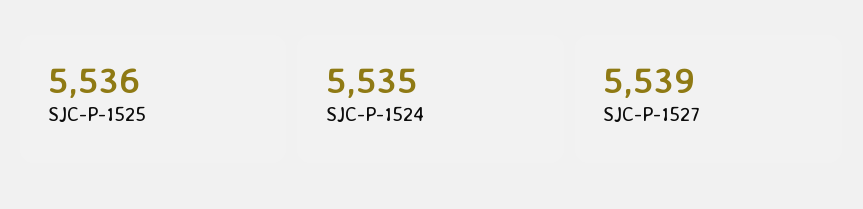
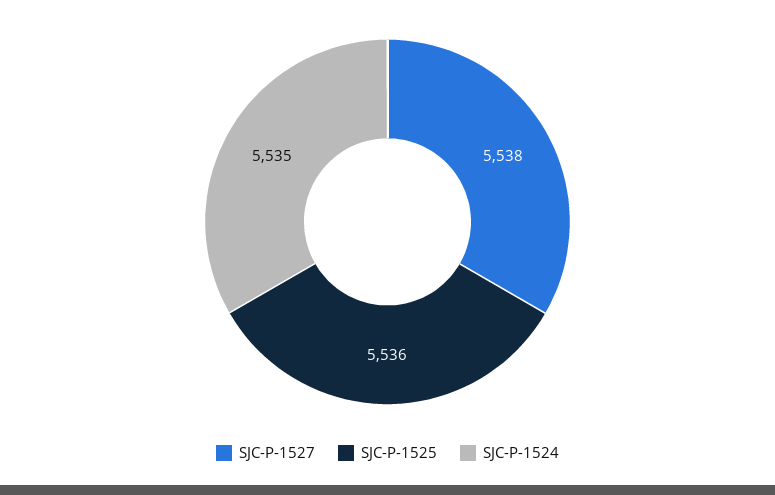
  {
    "SJC-P-1525": 5536,
    "SJC-P-1524": 5535,
-   "SJC-P-1527": 5539
+   "SJC-P-1527": 5538
  }

